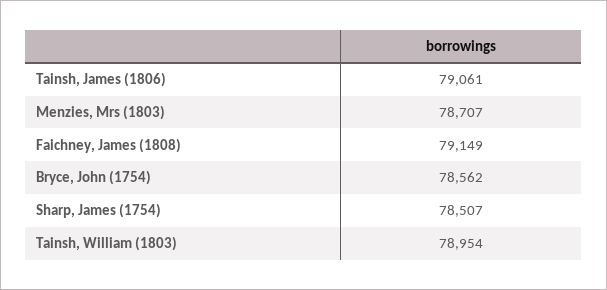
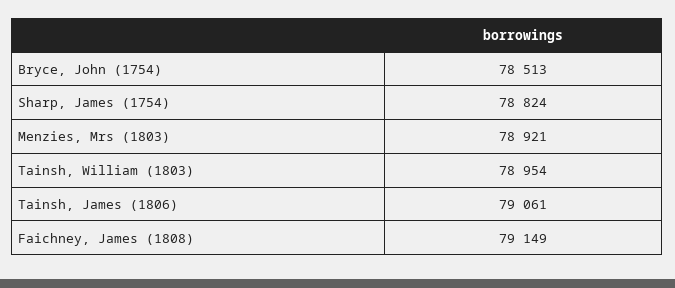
  {
    "Tainsh, James (1806)": 79061,
-   "Menzies, Mrs (1803)": 78707,
+   "Menzies, Mrs (1803)": 78921,
    "Faichney, James (1808)": 79149,
-   "Bryce, John (1754)": 78562,
+   "Bryce, John (1754)": 78513,
-   "Sharp, James (1754)": 78507,
+   "Sharp, James (1754)": 78824,
    "Tainsh, William (1803)": 78954
  }

